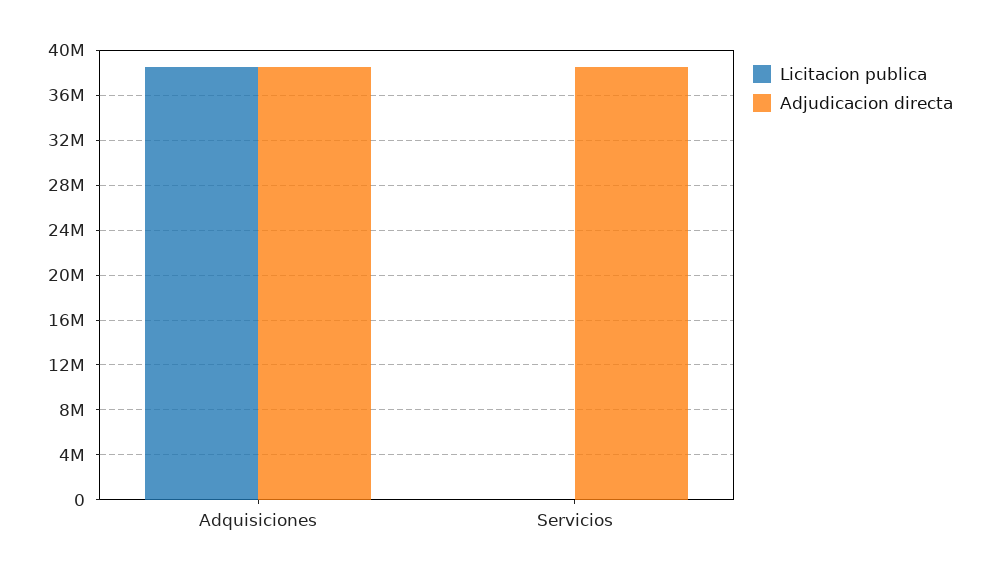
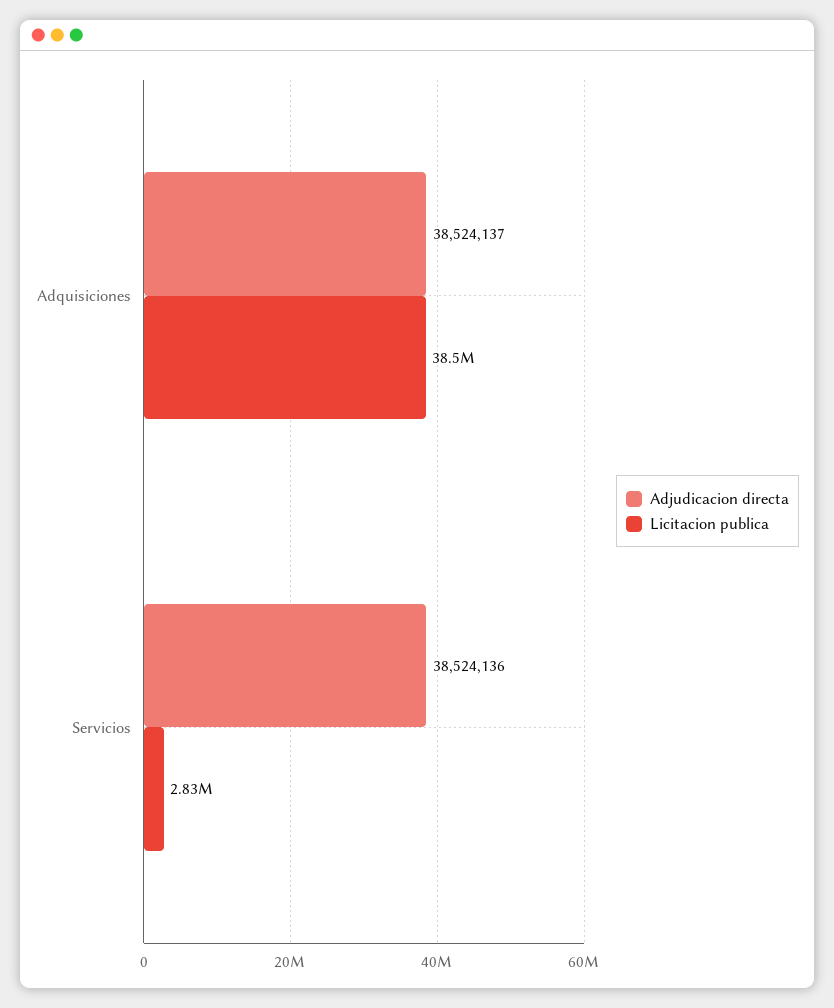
  {
    "Licitacion publica": {
      "Adquisiciones": 38500000,
-     "Servicios": 0
+     "Servicios": 2830000
    },
    "Adjudicacion directa": {
      "Adquisiciones": 38524137,
      "Servicios": 38524136
    }
  }

